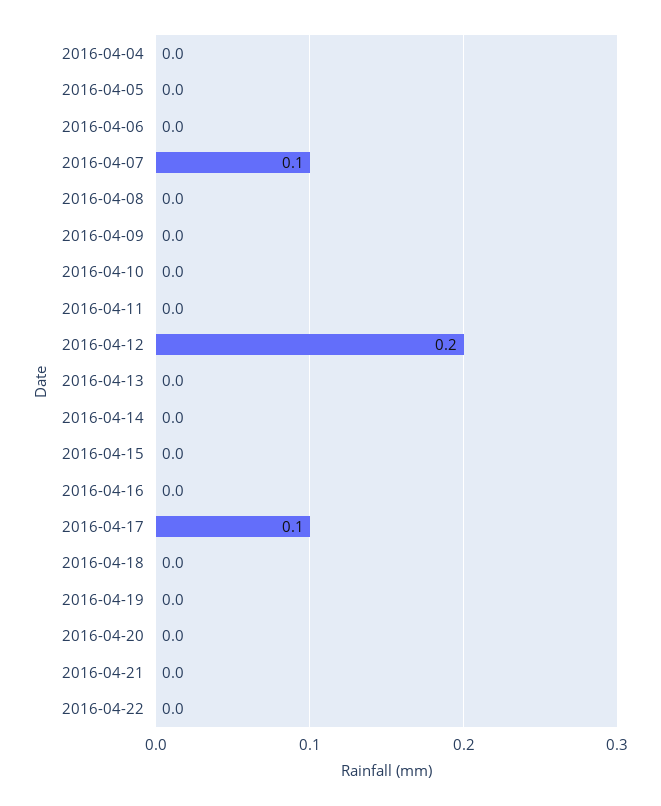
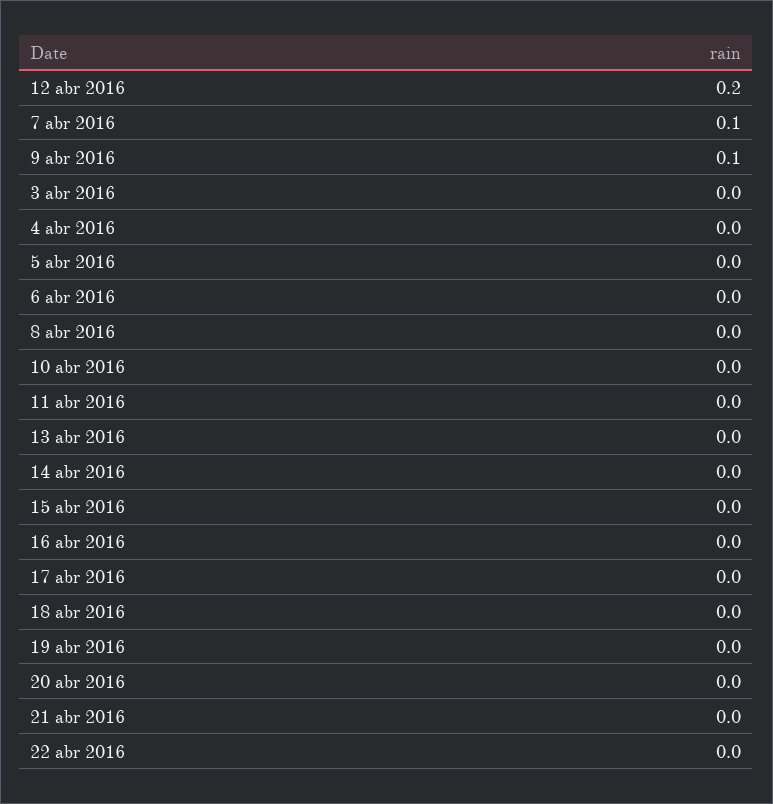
  {
    "2016-04-04": 0,
    "2016-04-05": 0,
    "2016-04-06": 0,
    "2016-04-07": 0.1,
    "2016-04-08": 0,
-   "2016-04-09": 0,
+   "2016-04-09": 0.1,
    "2016-04-10": 0,
    "2016-04-11": 0,
    "2016-04-12": 0.2,
    "2016-04-13": 0,
    "2016-04-14": 0,
    "2016-04-15": 0,
    "2016-04-16": 0,
-   "2016-04-17": 0.1,
+   "2016-04-17": 0,
    "2016-04-18": 0,
    "2016-04-19": 0,
    "2016-04-20": 0,
    "2016-04-21": 0,
-   "2016-04-22": 0
+   "2016-04-22": 0,
+   "3 abr 2016": 0
  }

